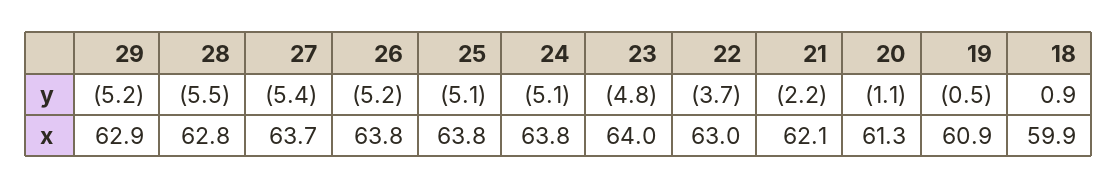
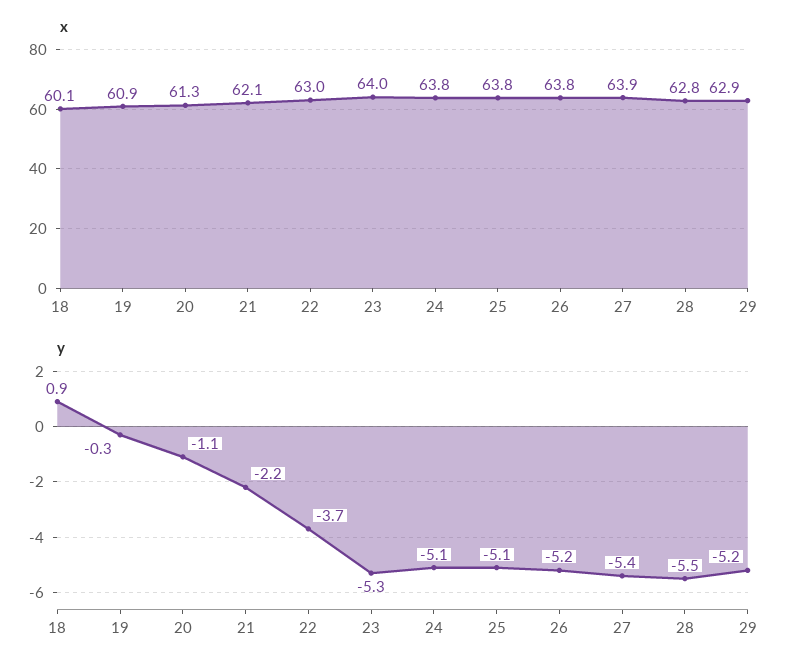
  {
    "y": {
      "29": -5.2,
      "28": -5.5,
      "27": -5.4,
      "26": -5.2,
      "25": -5.1,
      "24": -5.1,
-     "23": -4.8,
+     "23": -5.3,
      "22": -3.7,
      "21": -2.2,
      "20": -1.1,
-     "19": -0.5,
+     "19": -0.3,
      "18": 0.9
    },
    "x": {
      "29": 62.9,
      "28": 62.8,
-     "27": 63.7,
+     "27": 63.9,
      "26": 63.8,
      "25": 63.8,
      "24": 63.8,
      "23": 64,
      "22": 63,
      "21": 62.1,
      "20": 61.3,
      "19": 60.9,
-     "18": 59.9
+     "18": 60.1
    }
  }

